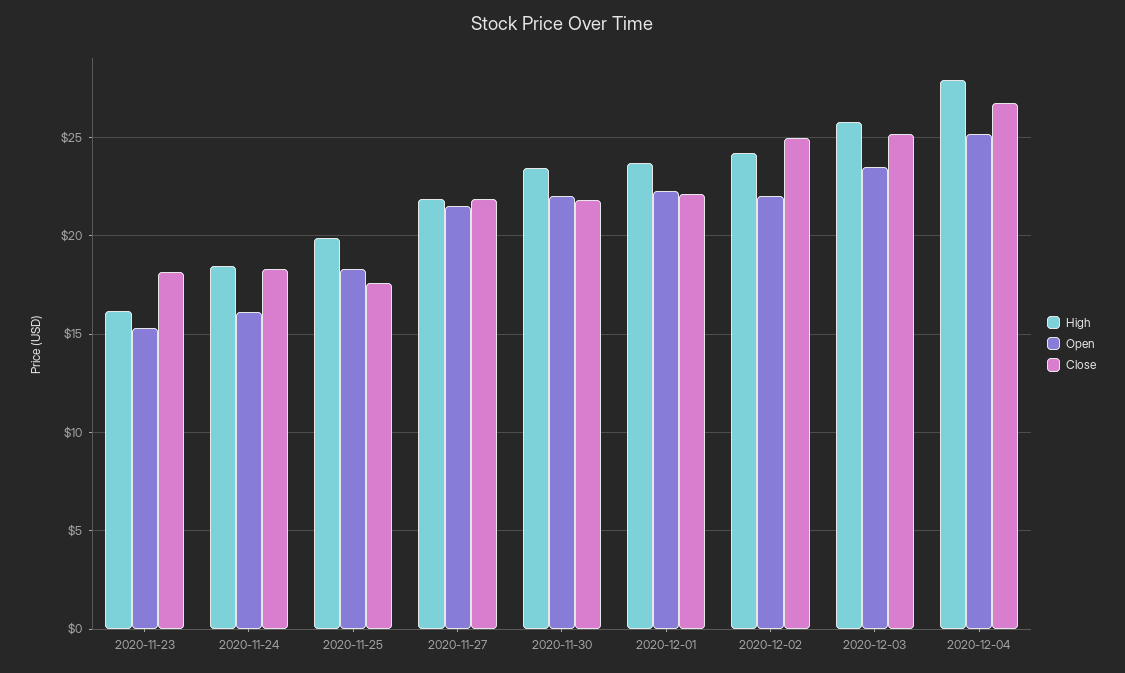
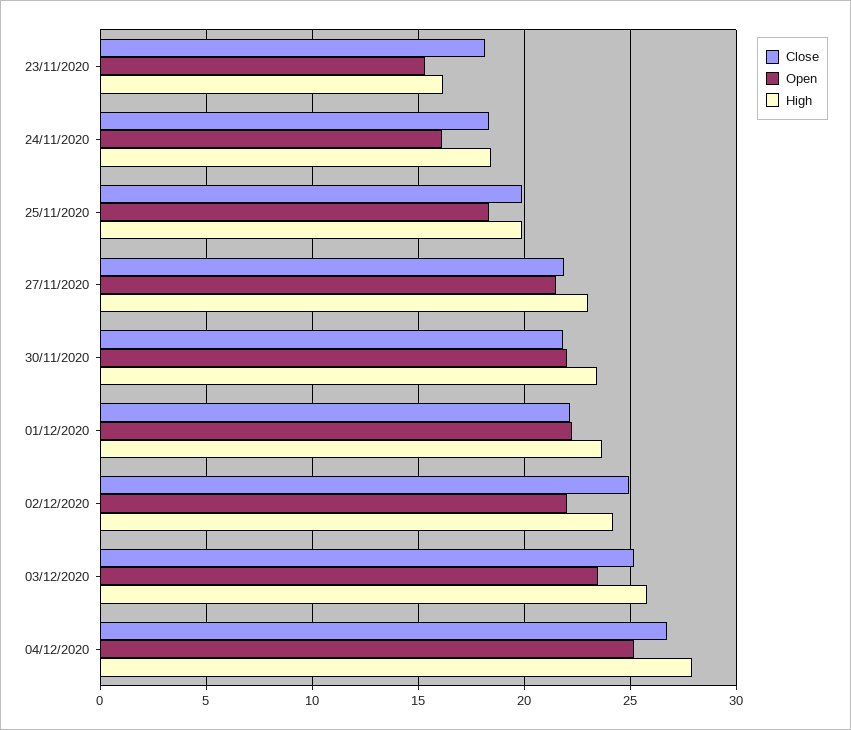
  {
    "High": {
      "2020-11-23": 16,
      "2020-11-24": 18.5,
      "2020-11-25": 20,
-     "2020-11-27": 22,
+     "2020-11-27": 23,
      "2020-11-30": 23.5,
      "2020-12-01": 23.5,
      "2020-12-02": 24,
      "2020-12-03": 26,
      "2020-12-04": 28
    },
    "Open": {
      "2020-11-23": 15.5,
      "2020-11-24": 16,
      "2020-11-25": 18.5,
      "2020-11-27": 21.5,
      "2020-11-30": 22,
      "2020-12-01": 22.5,
      "2020-12-02": 22,
      "2020-12-03": 23.5,
      "2020-12-04": 25
    },
    "Close": {
      "2020-11-23": 18,
      "2020-11-24": 18.5,
-     "2020-11-25": 17.5,
+     "2020-11-25": 20,
      "2020-11-27": 22,
      "2020-11-30": 22,
      "2020-12-01": 22,
      "2020-12-02": 25,
      "2020-12-03": 25,
      "2020-12-04": 27
    }
  }

